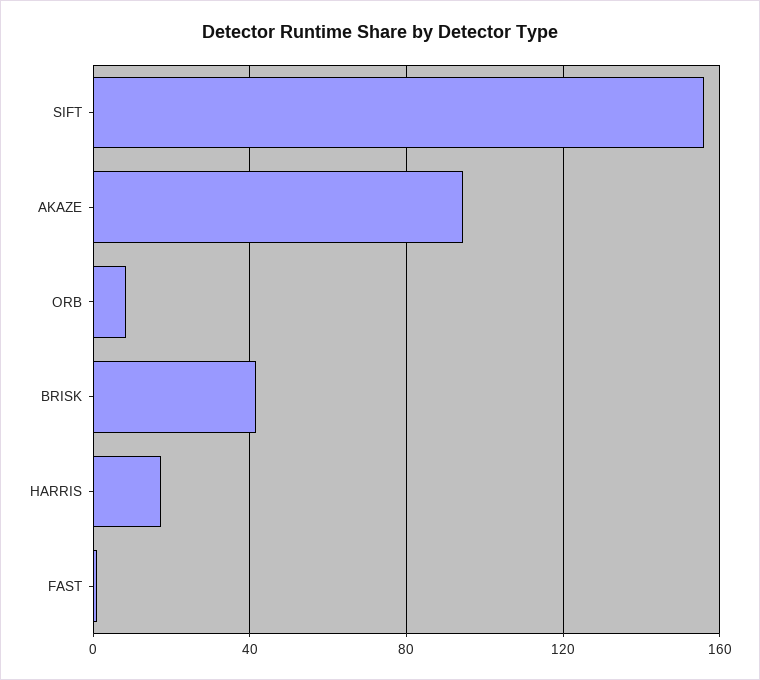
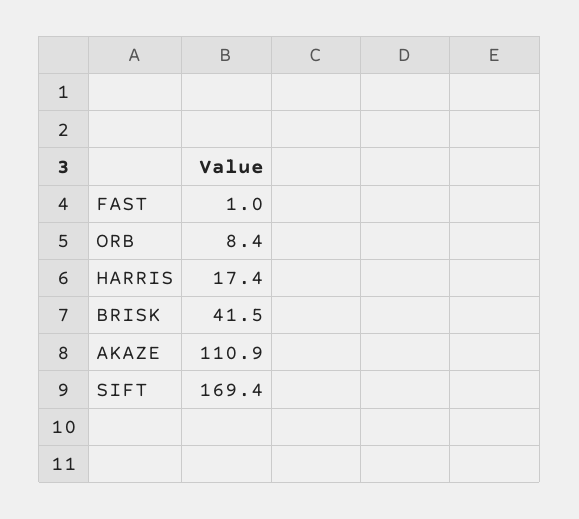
  {
-   "SIFT": 155,
+   "SIFT": 169.4,
-   "AKAZE": 95,
+   "AKAZE": 110.9,
    "ORB": 8.4,
    "BRISK": 41.5,
    "HARRIS": 17.4,
    "FAST": 1
  }

